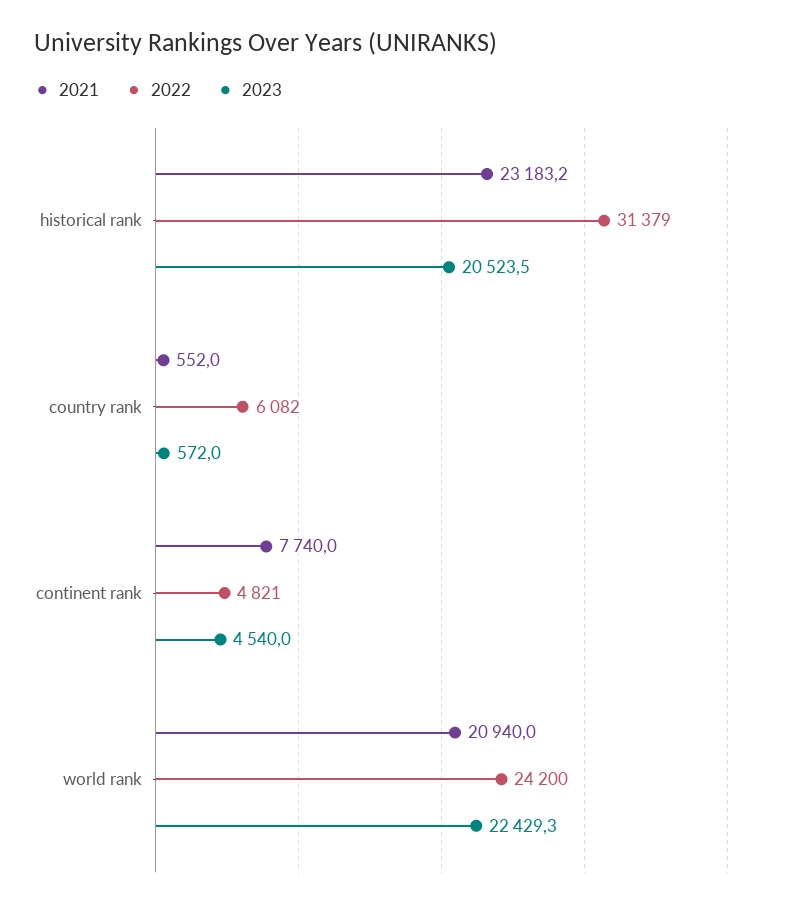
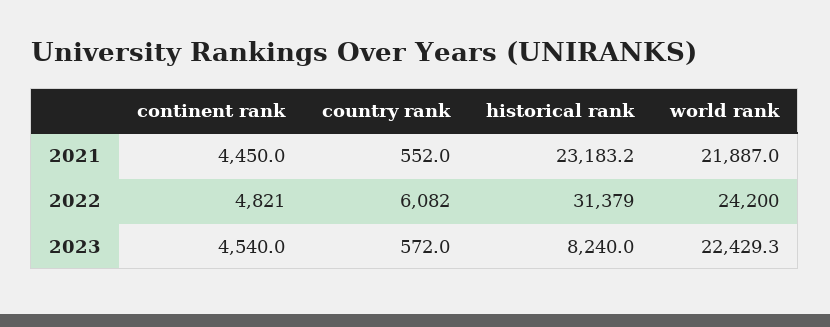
  {
    "2021": {
      "historical rank": 23183.2,
      "country rank": 552,
-     "continent rank": 7740,
+     "continent rank": 4450,
-     "world rank": 20940
+     "world rank": 21887
    },
    "2022": {
      "historical rank": 31379,
      "country rank": 6082,
      "continent rank": 4821,
      "world rank": 24200
    },
    "2023": {
-     "historical rank": 20523.5,
+     "historical rank": 8240,
      "country rank": 572,
      "continent rank": 4540,
      "world rank": 22429.3
    }
  }

